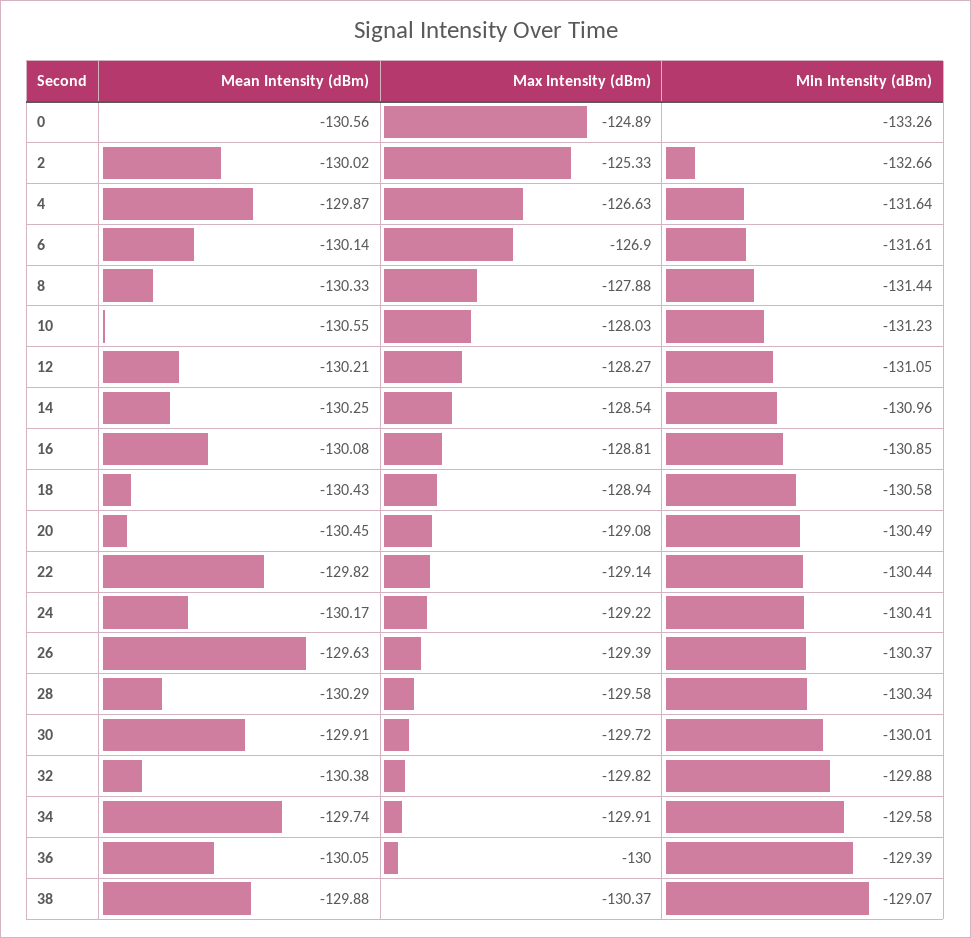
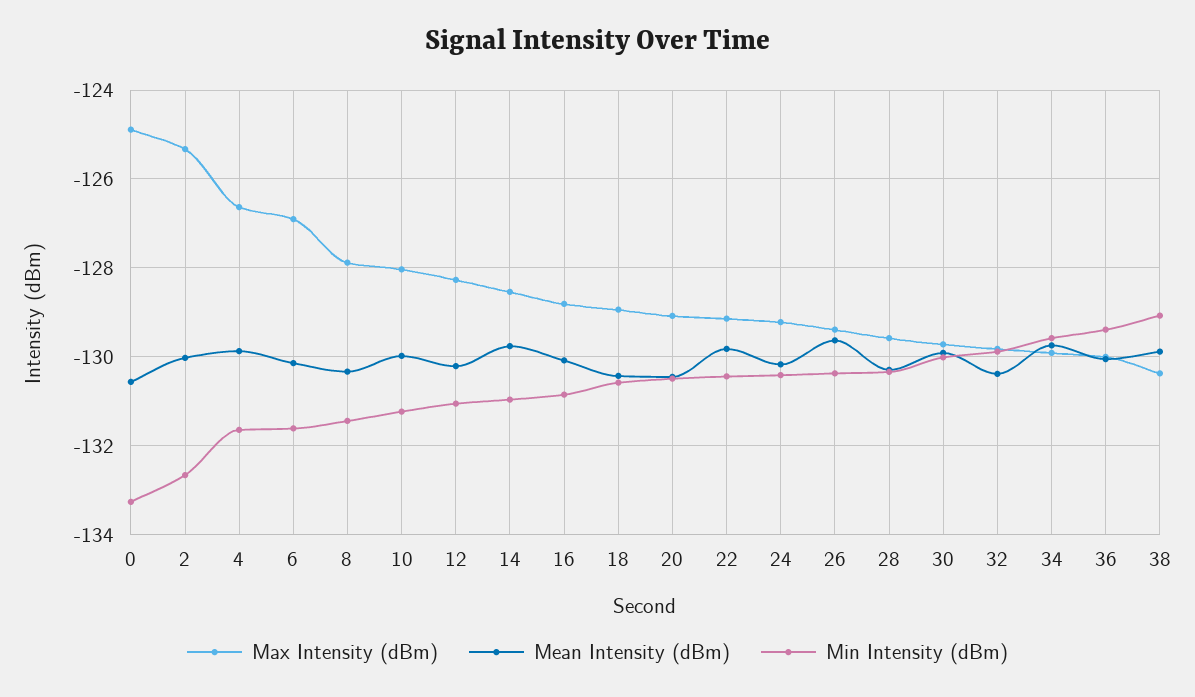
  {
    "Mean Intensity (dBm)": {
      "0": -130.56,
      "2": -130.02,
      "4": -129.87,
      "6": -130.14,
      "8": -130.33,
-     "10": -130.55,
+     "10": -130,
      "12": -130.21,
-     "14": -130.25,
+     "14": -129.8,
      "16": -130.08,
      "18": -130.43,
      "20": -130.45,
      "22": -129.82,
      "24": -130.17,
      "26": -129.63,
      "28": -130.29,
      "30": -129.91,
      "32": -130.38,
      "34": -129.74,
      "36": -130.05,
      "38": -129.88
    },
    "Max Intensity (dBm)": {
      "0": -124.89,
      "2": -125.33,
      "4": -126.63,
      "6": -126.9,
      "8": -127.88,
      "10": -128.03,
      "12": -128.27,
      "14": -128.54,
      "16": -128.81,
      "18": -128.94,
      "20": -129.08,
      "22": -129.14,
      "24": -129.22,
      "26": -129.39,
      "28": -129.58,
      "30": -129.72,
      "32": -129.82,
      "34": -129.91,
      "36": -130,
      "38": -130.37
    },
    "Min Intensity (dBm)": {
      "0": -133.26,
      "2": -132.66,
      "4": -131.64,
      "6": -131.61,
      "8": -131.44,
      "10": -131.23,
      "12": -131.05,
      "14": -130.96,
      "16": -130.85,
      "18": -130.58,
      "20": -130.49,
      "22": -130.44,
      "24": -130.41,
      "26": -130.37,
      "28": -130.34,
      "30": -130.01,
      "32": -129.88,
      "34": -129.58,
      "36": -129.39,
      "38": -129.07
    }
  }

